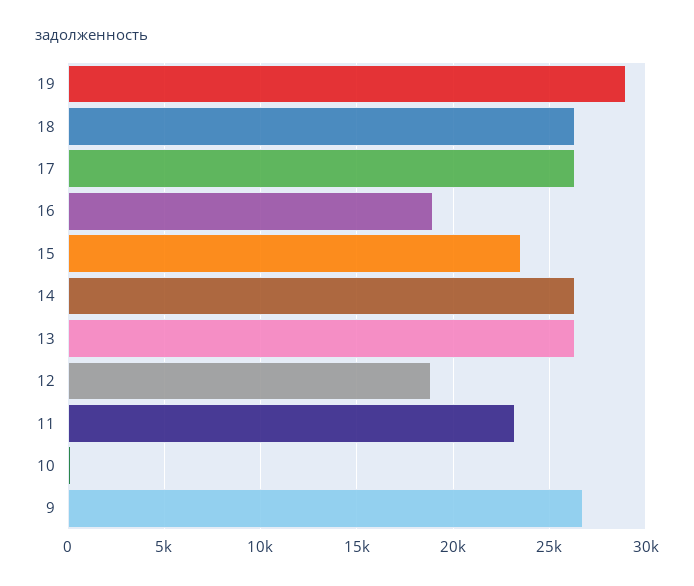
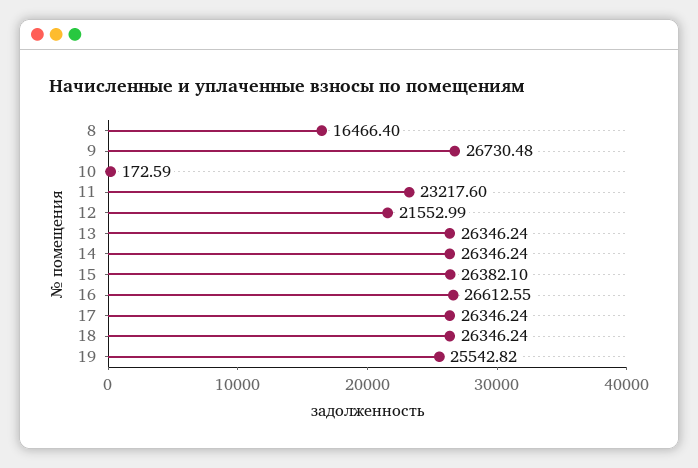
  {
-   "19": 29000,
+   "19": 25542.82,
    "18": 26346.24,
    "17": 26346.24,
-   "16": 19000,
+   "16": 26612.55,
-   "15": 23500,
+   "15": 26382.1,
    "14": 26346.24,
    "13": 26346.24,
-   "12": 19000,
+   "12": 21552.99,
    "11": 23217.6,
    "10": 172.59,
-   "9": 26730.48
+   "9": 26730.48,
+   "8": 16466.4
  }

